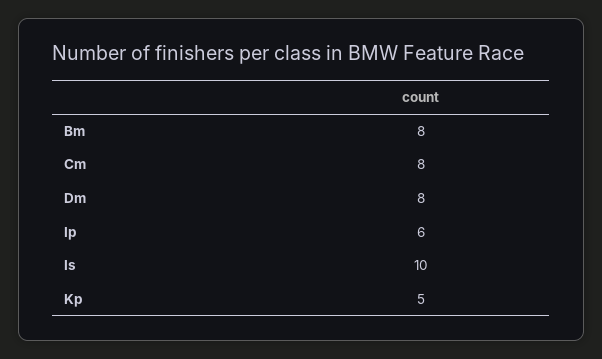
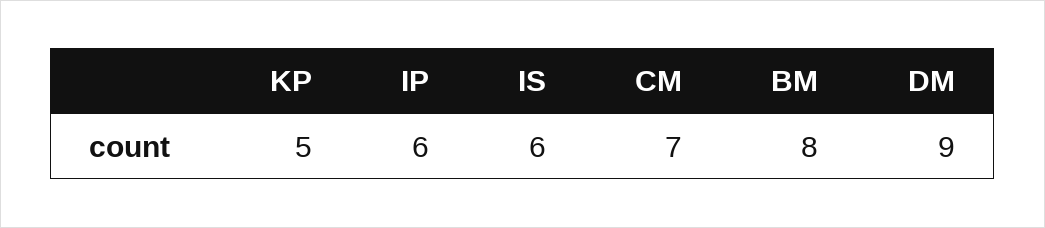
  {
    "Bm": 8,
-   "Cm": 8,
+   "Cm": 7,
-   "Dm": 8,
+   "Dm": 9,
    "Ip": 6,
-   "Is": 10,
+   "Is": 6,
    "Kp": 5
  }

